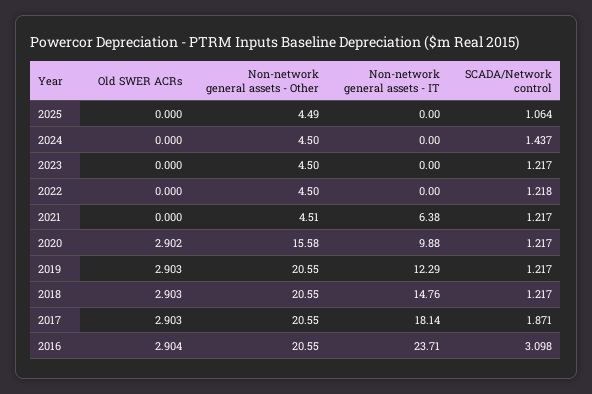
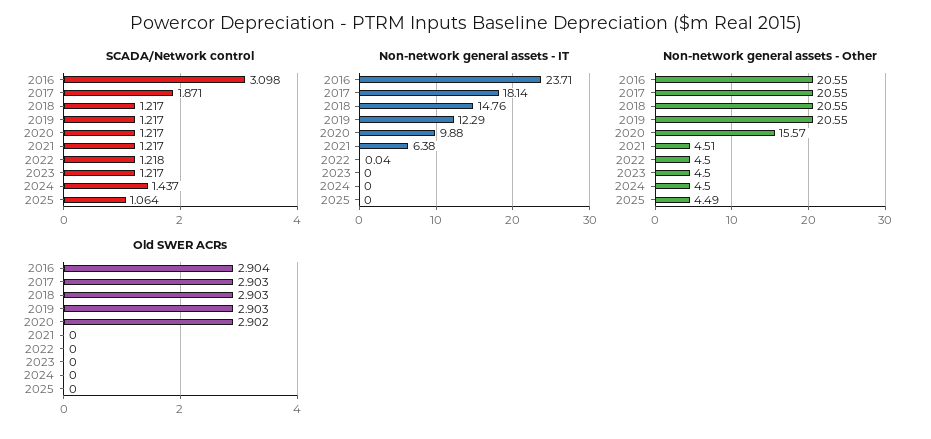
  {
    "Old SWER ACRs": {
      "2025": 0,
      "2024": 0,
      "2023": 0,
      "2022": 0,
      "2021": 0,
      "2020": 2.902,
      "2019": 2.903,
      "2018": 2.903,
      "2017": 2.903,
      "2016": 2.904
    },
    "Non-network general assets - Other": {
      "2025": 4.49,
      "2024": 4.5,
      "2023": 4.5,
      "2022": 4.5,
      "2021": 4.51,
-     "2020": 15.58,
+     "2020": 15.57,
      "2019": 20.55,
      "2018": 20.55,
      "2017": 20.55,
      "2016": 20.55
    },
    "Non-network general assets - IT": {
      "2025": 0,
      "2024": 0,
      "2023": 0,
-     "2022": 0,
+     "2022": 0.04,
      "2021": 6.38,
      "2020": 9.88,
      "2019": 12.29,
      "2018": 14.76,
      "2017": 18.14,
      "2016": 23.71
    },
    "SCADA/Network control": {
      "2025": 1.064,
      "2024": 1.437,
      "2023": 1.217,
      "2022": 1.218,
      "2021": 1.217,
      "2020": 1.217,
      "2019": 1.217,
      "2018": 1.217,
      "2017": 1.871,
      "2016": 3.098
    }
  }

